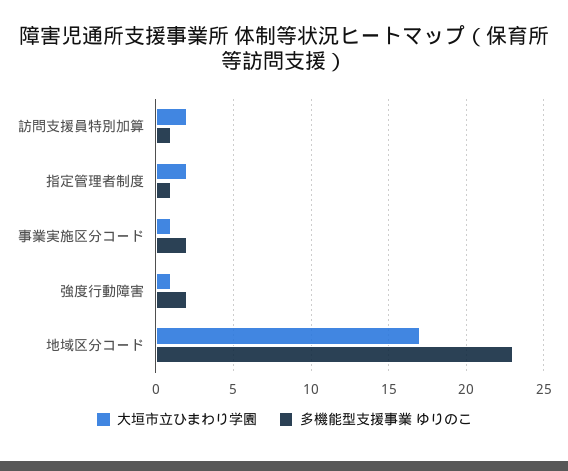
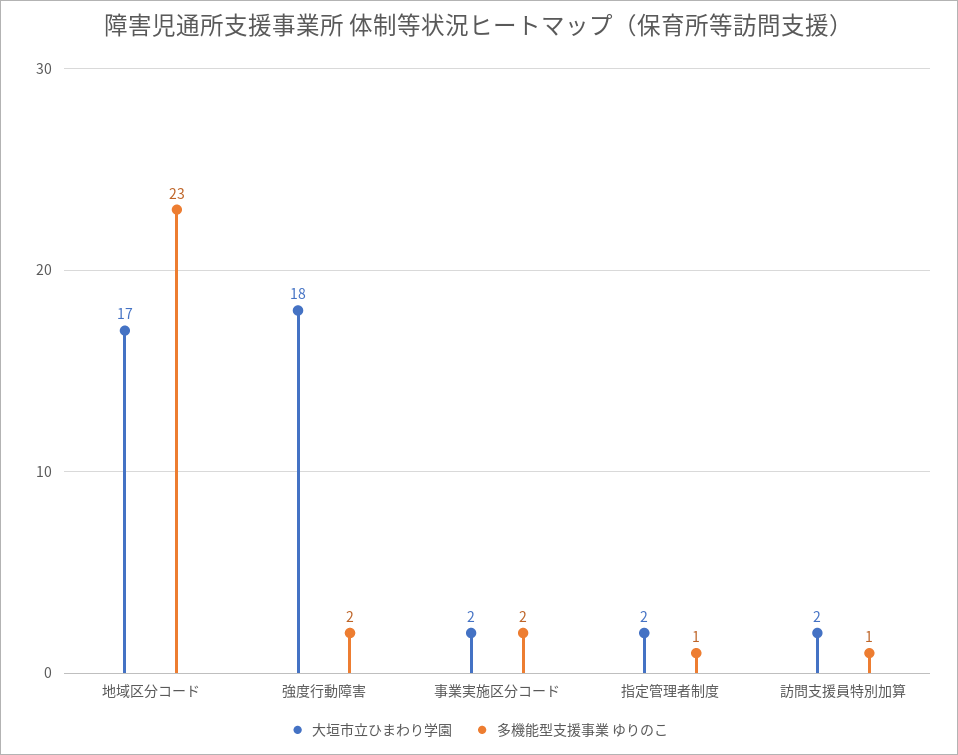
  {
    "大垣市立ひまわり学園": {
      "訪問支援員特別加算": 2,
      "指定管理者制度": 2,
-     "事業実施区分コード": 1,
+     "事業実施区分コード": 2,
-     "強度行動障害": 1,
+     "強度行動障害": 18,
      "地域区分コード": 17
    },
    "多機能型支援事業 ゆりのこ": {
      "訪問支援員特別加算": 1,
      "指定管理者制度": 1,
      "事業実施区分コード": 2,
      "強度行動障害": 2,
      "地域区分コード": 23
    }
  }

